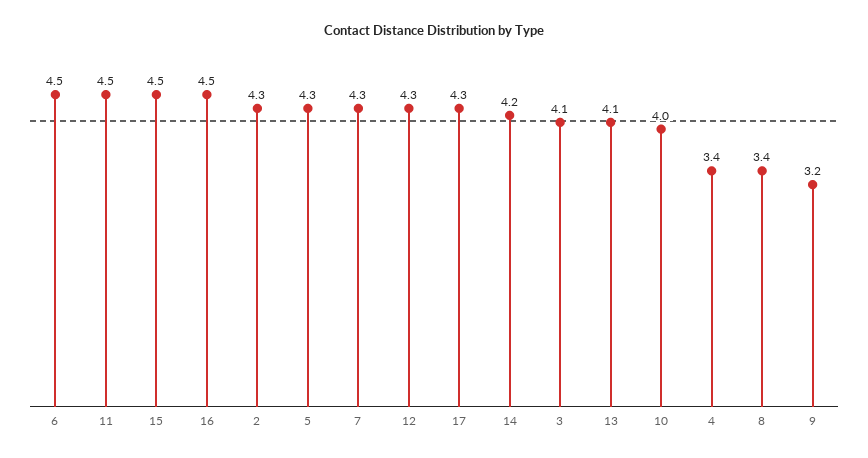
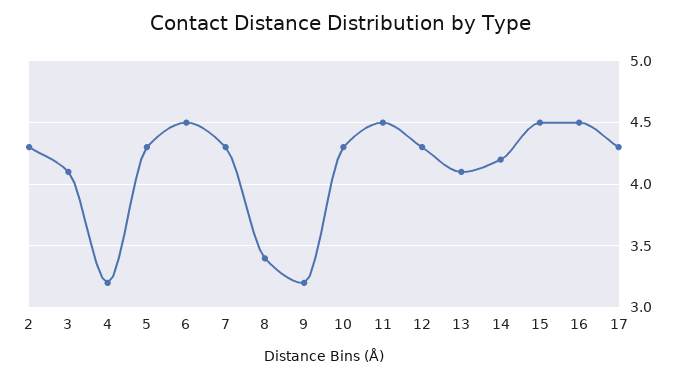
  {
    "6": 4.5,
    "11": 4.5,
    "15": 4.5,
    "16": 4.5,
    "2": 4.3,
    "5": 4.3,
    "7": 4.3,
    "12": 4.3,
    "17": 4.3,
    "14": 4.2,
    "3": 4.1,
    "13": 4.1,
-   "10": 4,
+   "10": 4.3,
-   "4": 3.4,
+   "4": 3.2,
    "8": 3.4,
    "9": 3.2
  }

